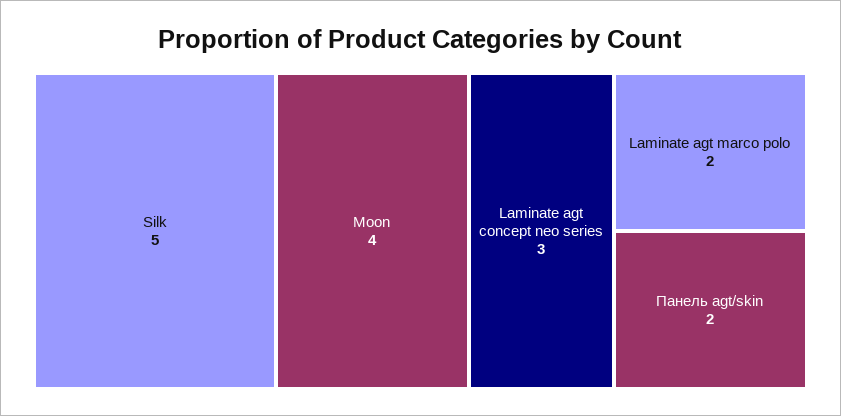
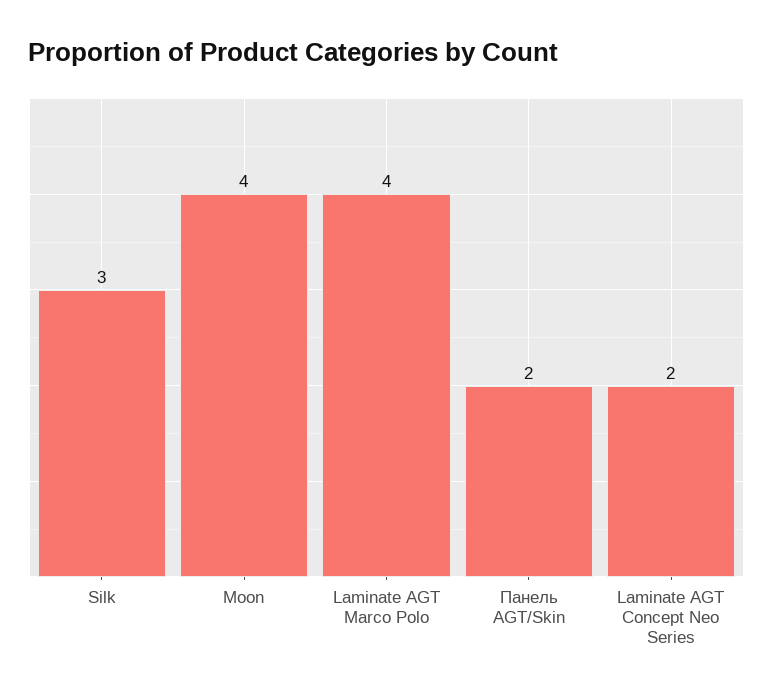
  {
-   "Silk": 5,
+   "Silk": 3,
    "Moon": 4,
-   "Laminate agt concept neo series": 3,
+   "Laminate agt concept neo series": 2,
-   "Laminate agt marco polo": 2,
+   "Laminate agt marco polo": 4,
    "Панель agt/skin": 2
  }

